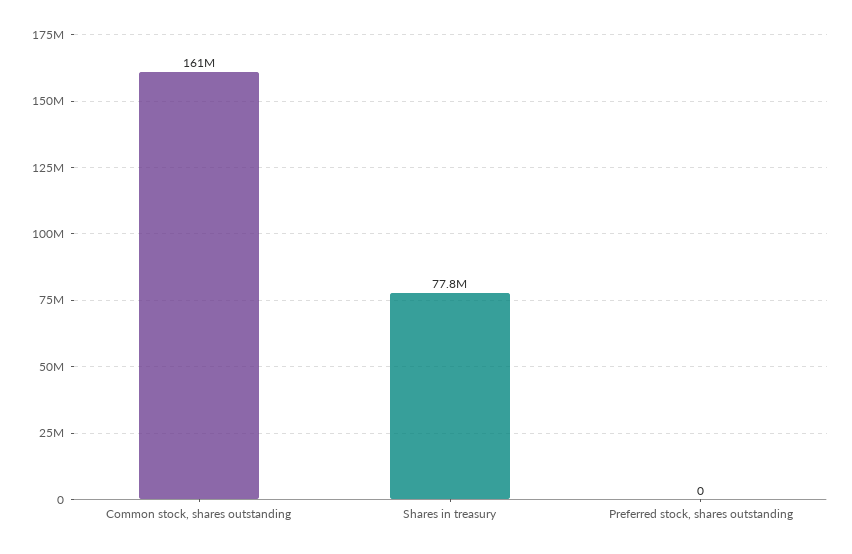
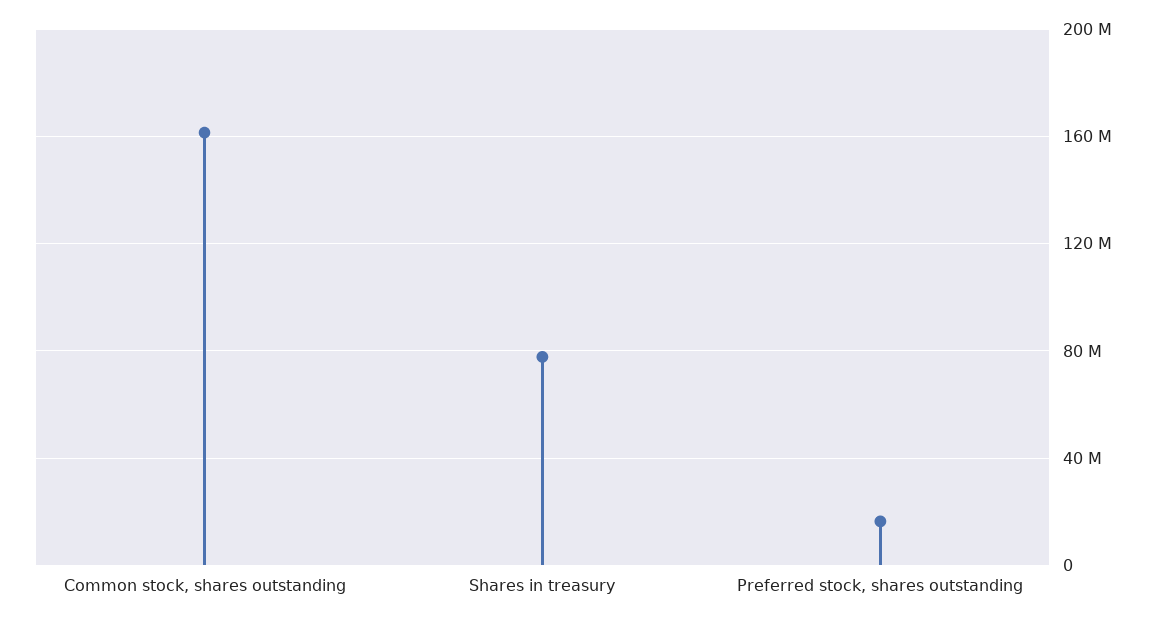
  {
    "Common stock, shares outstanding": 161000000,
    "Shares in treasury": 77800000,
-   "Preferred stock, shares outstanding": 0
+   "Preferred stock, shares outstanding": 15000000
  }

